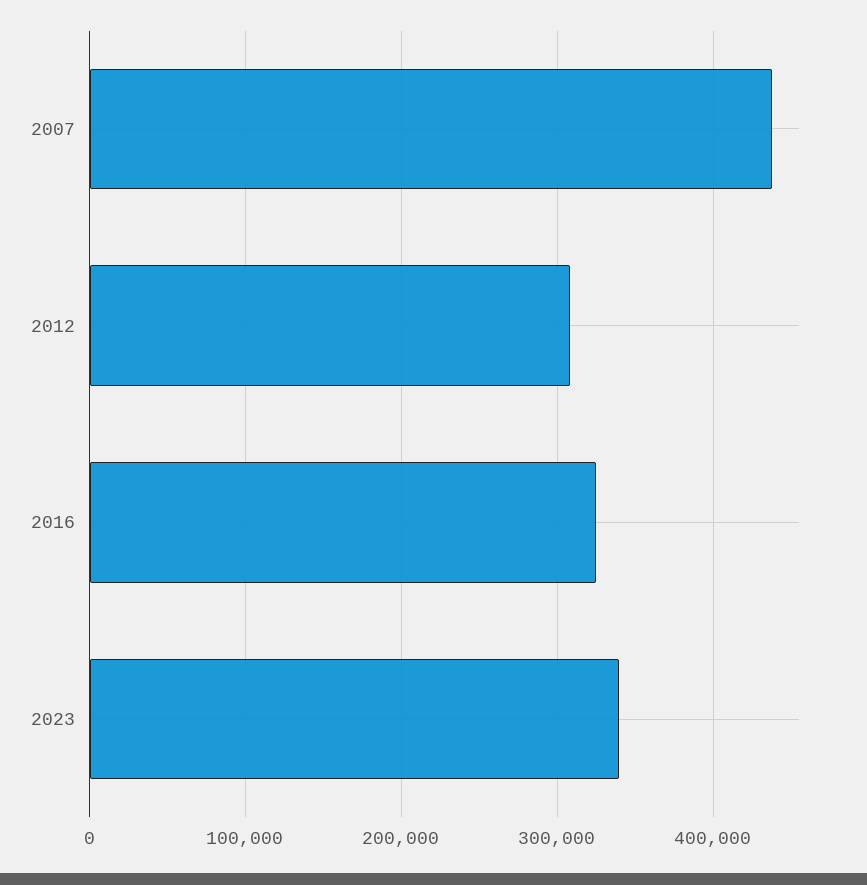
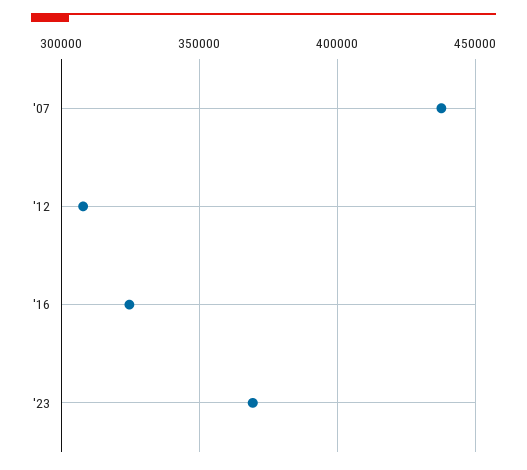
  {
    "2007": 440000,
    "2012": 310000,
    "2016": 325000,
-   "2023": 340000
+   "2023": 370000
  }

